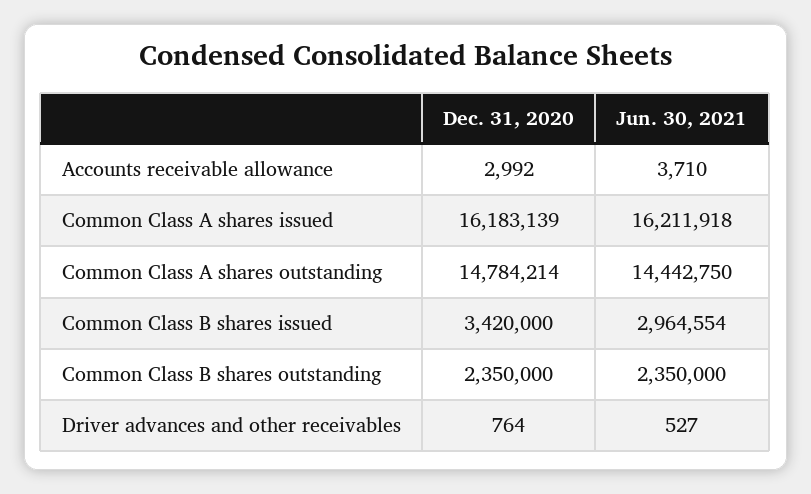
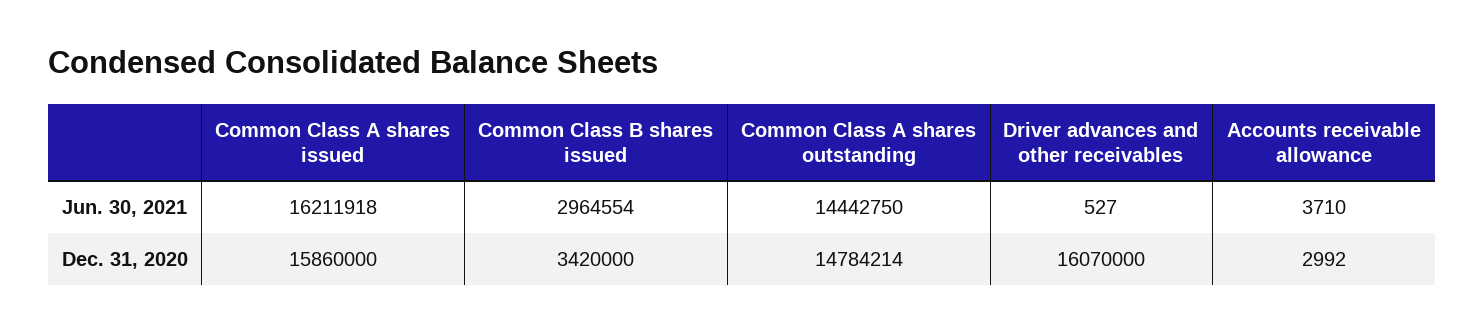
  {
    "Dec. 31, 2020": {
      "Accounts receivable allowance": 2992,
-     "Common Class A shares issued": 16183139,
+     "Common Class A shares issued": 15860000,
      "Common Class A shares outstanding": 14784214,
      "Common Class B shares issued": 3420000,
-     "Common Class B shares outstanding": 2350000,
-     "Driver advances and other receivables": 764
+     "Driver advances and other receivables": 16070000
    },
    "Jun. 30, 2021": {
      "Accounts receivable allowance": 3710,
      "Common Class A shares issued": 16211918,
      "Common Class A shares outstanding": 14442750,
      "Common Class B shares issued": 2964554,
-     "Common Class B shares outstanding": 2350000,
      "Driver advances and other receivables": 527
    }
  }

